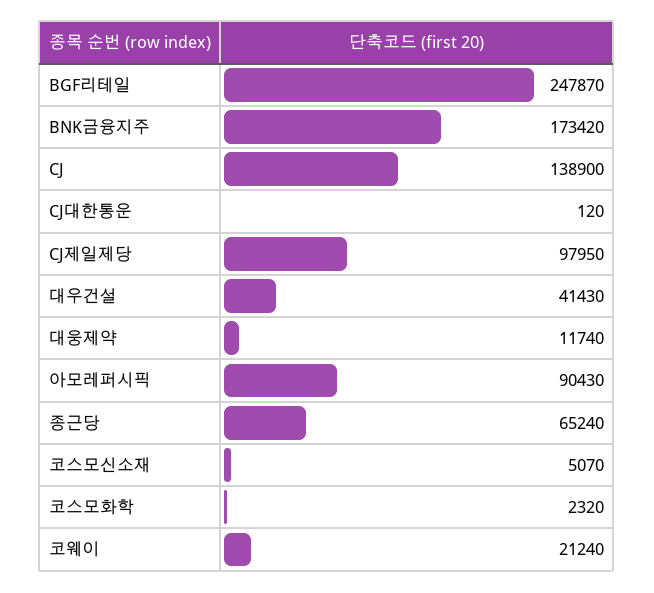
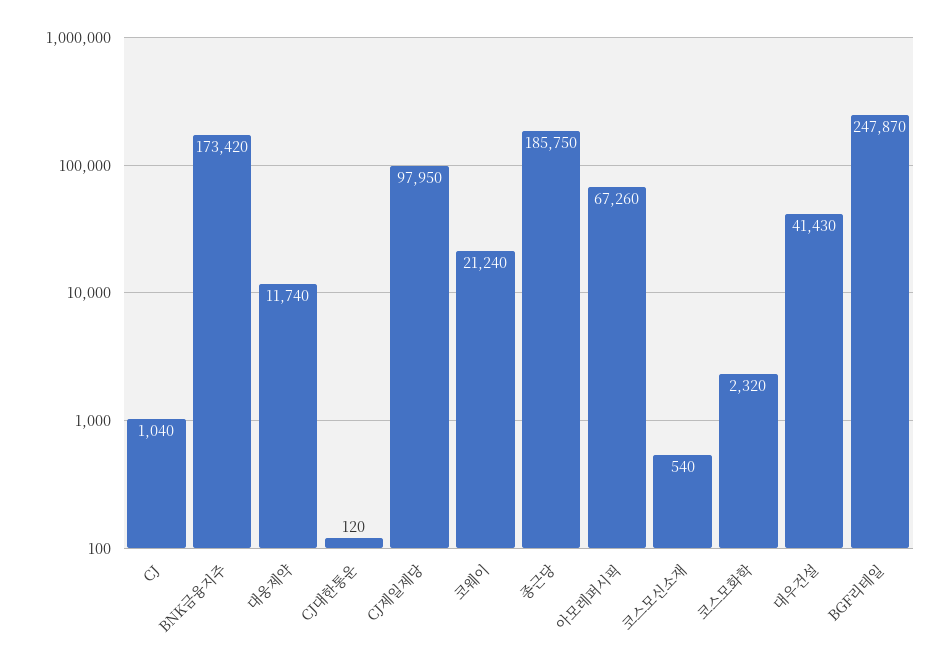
  {
    "BGF리테일": 247870,
    "BNK금융지주": 173420,
-   "CJ": 138900,
+   "CJ": 1040,
    "CJ대한통운": 120,
    "CJ제일제당": 97950,
    "대우건설": 41430,
    "대웅제약": 11740,
-   "아모레퍼시픽": 90430,
+   "아모레퍼시픽": 67260,
-   "종근당": 65240,
+   "종근당": 185750,
-   "코스모신소재": 5070,
+   "코스모신소재": 540,
    "코스모화학": 2320,
    "코웨이": 21240
  }

